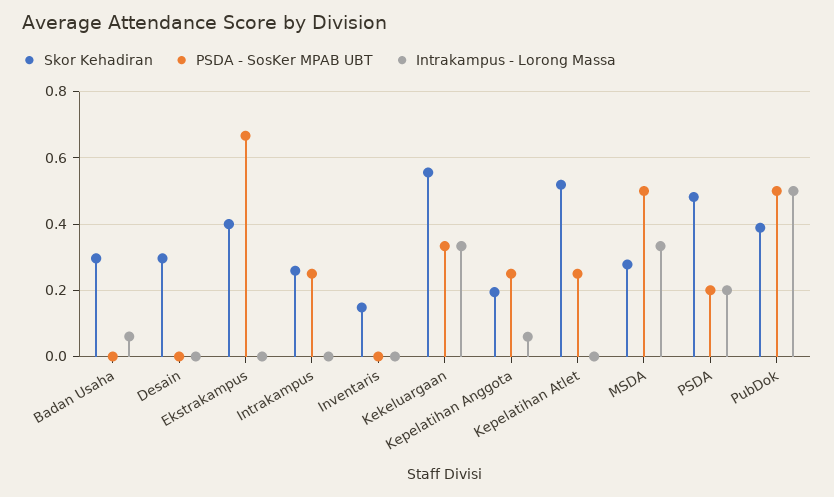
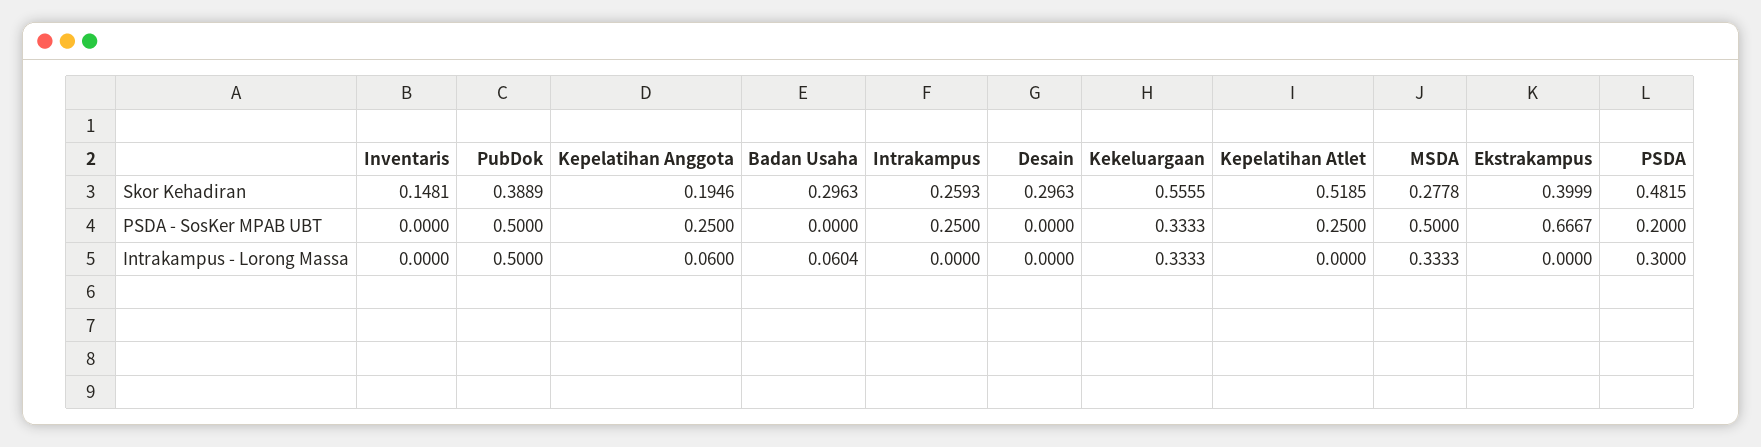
  {
    "Skor Kehadiran": {
      "Badan Usaha": 0.2963,
      "Desain": 0.2963,
      "Ekstrakampus": 0.3999,
      "Intrakampus": 0.2593,
      "Inventaris": 0.1481,
      "Kekeluargaan": 0.5555,
      "Kepelatihan Anggota": 0.1946,
      "Kepelatihan Atlet": 0.5185,
      "MSDA": 0.2778,
      "PSDA": 0.4815,
      "PubDok": 0.3889
    },
    "PSDA - SosKer MPAB UBT": {
      "Badan Usaha": 0,
      "Desain": 0,
      "Ekstrakampus": 0.6667,
      "Intrakampus": 0.25,
      "Inventaris": 0,
      "Kekeluargaan": 0.3333,
      "Kepelatihan Anggota": 0.25,
      "Kepelatihan Atlet": 0.25,
      "MSDA": 0.5,
      "PSDA": 0.2,
      "PubDok": 0.5
    },
    "Intrakampus - Lorong Massa": {
      "Badan Usaha": 0.0604,
      "Desain": 0,
      "Ekstrakampus": 0,
      "Intrakampus": 0,
      "Inventaris": 0,
      "Kekeluargaan": 0.3333,
      "Kepelatihan Anggota": 0.06,
      "Kepelatihan Atlet": 0,
      "MSDA": 0.3333,
-     "PSDA": 0.2,
+     "PSDA": 0.3,
      "PubDok": 0.5
    }
  }

